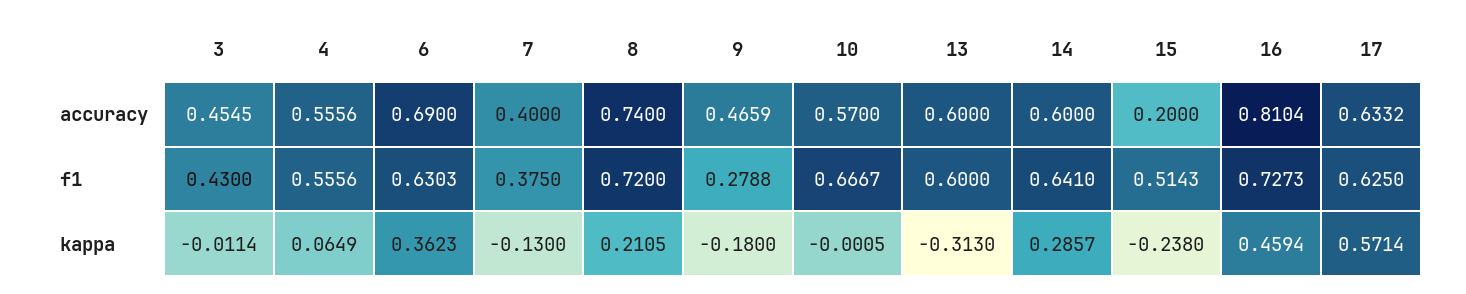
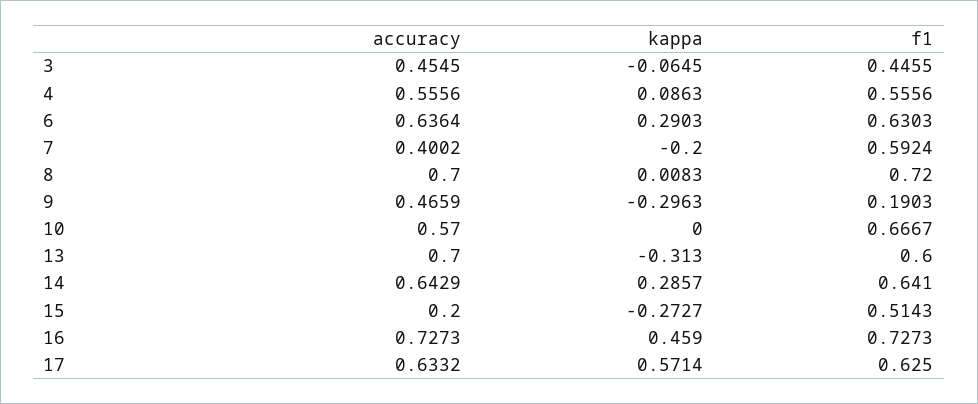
  {
    "3": {
      "accuracy": 0.4545,
-     "f1": 0.43,
+     "f1": 0.4455,
-     "kappa": -0.0114
+     "kappa": -0.0645
    },
    "4": {
      "accuracy": 0.5556,
      "f1": 0.5556,
-     "kappa": 0.0649
+     "kappa": 0.0863
    },
    "6": {
-     "accuracy": 0.69,
+     "accuracy": 0.6364,
      "f1": 0.6303,
-     "kappa": 0.3623
+     "kappa": 0.2903
    },
    "7": {
-     "accuracy": 0.4,
+     "accuracy": 0.4002,
-     "f1": 0.375,
+     "f1": 0.5924,
-     "kappa": -0.13
+     "kappa": -0.2
    },
    "8": {
-     "accuracy": 0.74,
+     "accuracy": 0.7,
      "f1": 0.72,
-     "kappa": 0.2105
+     "kappa": 0.0083
    },
    "9": {
      "accuracy": 0.4659,
-     "f1": 0.2788,
+     "f1": 0.1903,
-     "kappa": -0.18
+     "kappa": -0.2963
    },
    "10": {
      "accuracy": 0.57,
      "f1": 0.6667,
-     "kappa": -0.0005
+     "kappa": 0
    },
    "13": {
-     "accuracy": 0.6,
+     "accuracy": 0.7,
      "f1": 0.6,
      "kappa": -0.313
    },
    "14": {
-     "accuracy": 0.6,
+     "accuracy": 0.6429,
      "f1": 0.641,
      "kappa": 0.2857
    },
    "15": {
      "accuracy": 0.2,
      "f1": 0.5143,
-     "kappa": -0.238
+     "kappa": -0.2727
    },
    "16": {
-     "accuracy": 0.8104,
+     "accuracy": 0.7273,
      "f1": 0.7273,
-     "kappa": 0.4594
+     "kappa": 0.459
    },
    "17": {
      "accuracy": 0.6332,
      "f1": 0.625,
      "kappa": 0.5714
    }
  }

